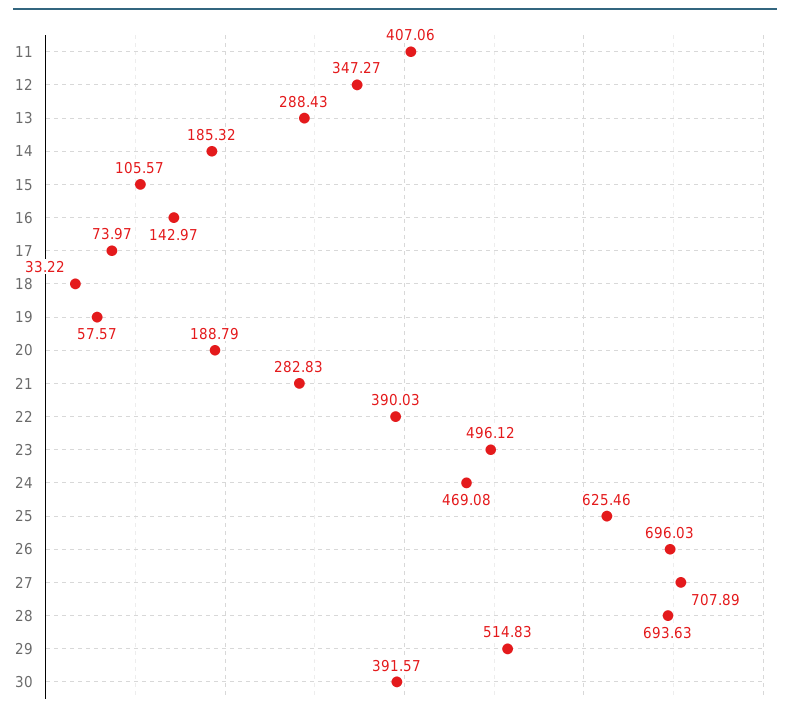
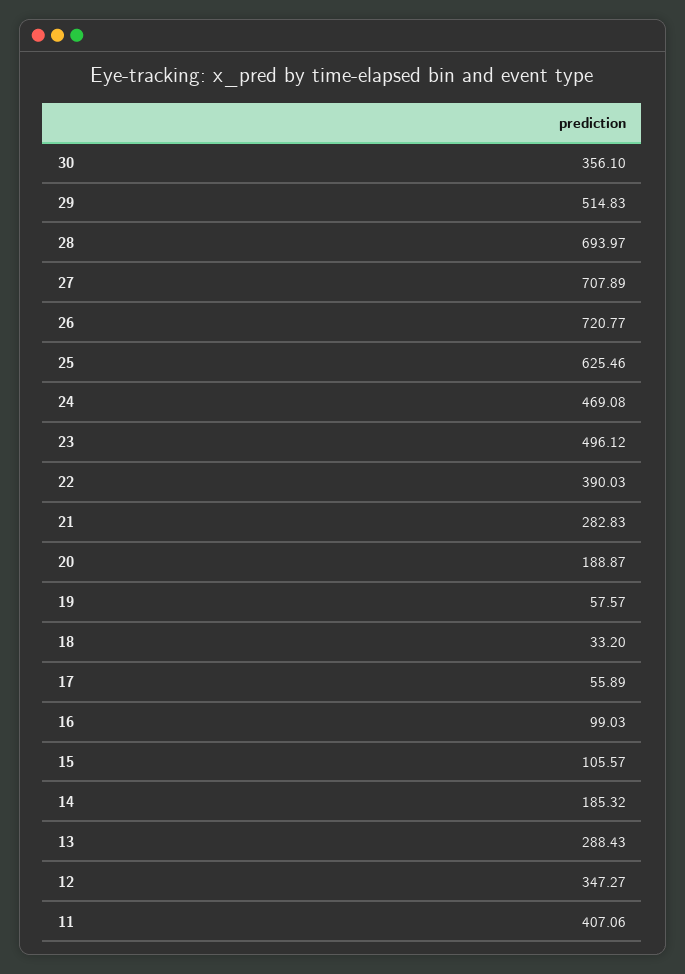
  {
    "11": 407.06,
    "12": 347.27,
    "13": 288.43,
    "14": 185.32,
    "15": 105.57,
-   "16": 142.97,
+   "16": 99.03,
-   "17": 73.97,
+   "17": 55.89,
-   "18": 33.22,
+   "18": 33.2,
    "19": 57.57,
-   "20": 188.79,
+   "20": 188.87,
    "21": 282.83,
    "22": 390.03,
    "23": 496.12,
    "24": 469.08,
    "25": 625.46,
-   "26": 696.03,
+   "26": 720.77,
    "27": 707.89,
-   "28": 693.63,
+   "28": 693.97,
    "29": 514.83,
-   "30": 391.57
+   "30": 356.1
  }

